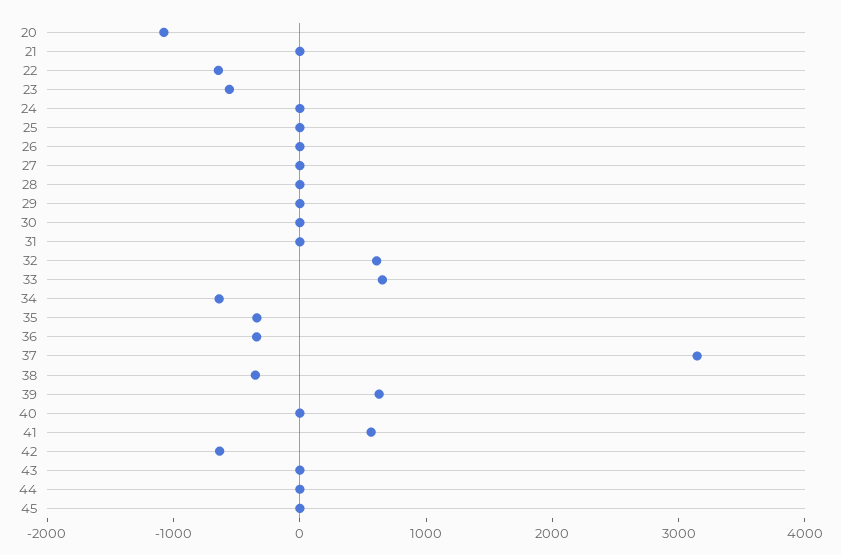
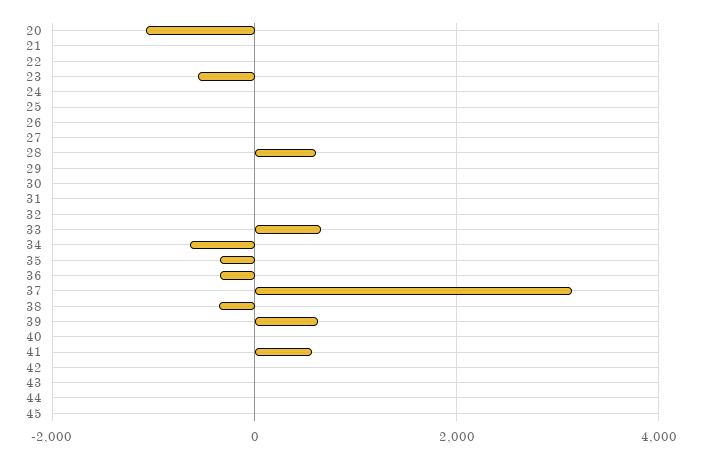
  {
    "20": -1000,
    "21": 0,
-   "22": -600,
+   "22": 0,
    "23": -600,
    "24": 0,
    "25": 0,
    "26": 0,
    "27": 0,
-   "28": 0,
+   "28": 600,
    "29": 0,
    "30": 0,
    "31": 0,
-   "32": 600,
+   "32": 0,
    "33": 600,
    "34": -600,
    "35": -400,
    "36": -400,
    "37": 3200,
    "38": -400,
    "39": 600,
    "40": 0,
    "41": 600,
-   "42": -600,
+   "42": 0,
    "43": 0,
    "44": 0,
    "45": 0
  }

